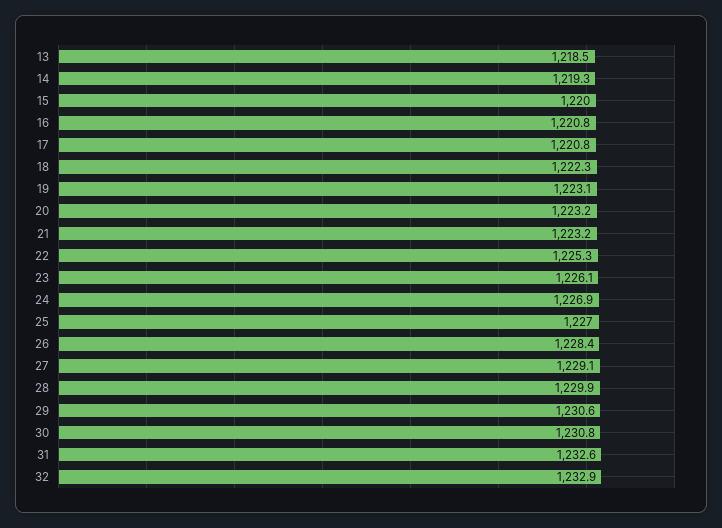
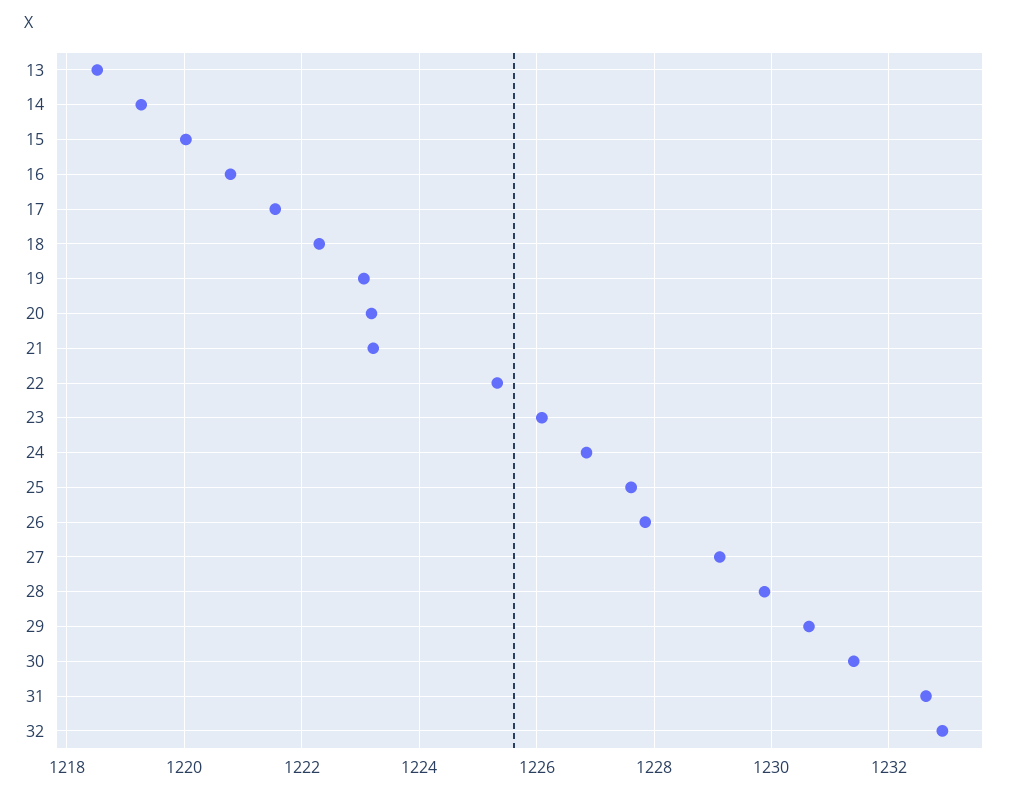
  {
    "13": 1218.5,
    "14": 1219.3,
    "15": 1220,
    "16": 1220.8,
-   "17": 1220.8,
+   "17": 1221.6,
    "18": 1222.3,
    "19": 1223.1,
    "20": 1223.2,
    "21": 1223.2,
    "22": 1225.3,
    "23": 1226.1,
    "24": 1226.9,
-   "25": 1227,
+   "25": 1227.6,
-   "26": 1228.4,
+   "26": 1227.8,
    "27": 1229.1,
    "28": 1229.9,
    "29": 1230.6,
-   "30": 1230.8,
+   "30": 1231.4,
    "31": 1232.6,
    "32": 1232.9
  }

